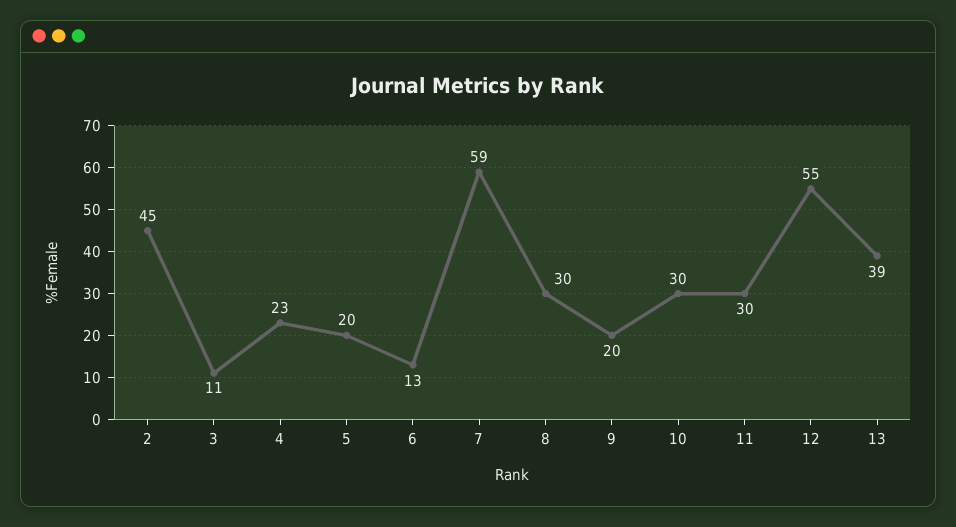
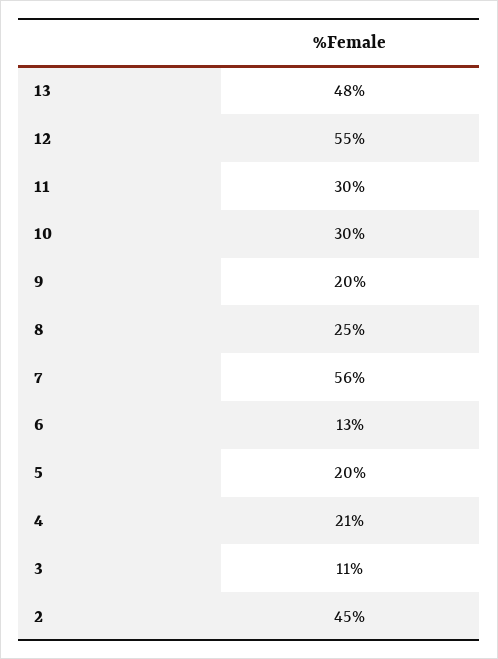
  {
    "2": 45,
    "3": 11,
-   "4": 23,
+   "4": 21,
    "5": 20,
    "6": 13,
-   "7": 59,
+   "7": 56,
-   "8": 30,
+   "8": 25,
    "9": 20,
    "10": 30,
    "11": 30,
    "12": 55,
-   "13": 39
+   "13": 48
  }

